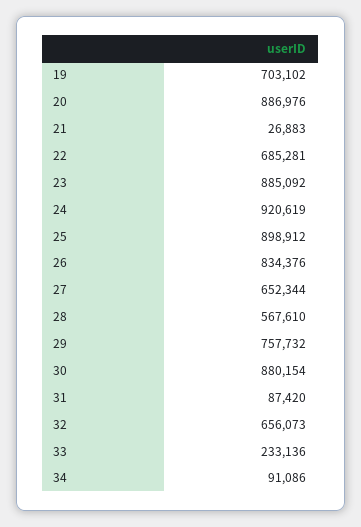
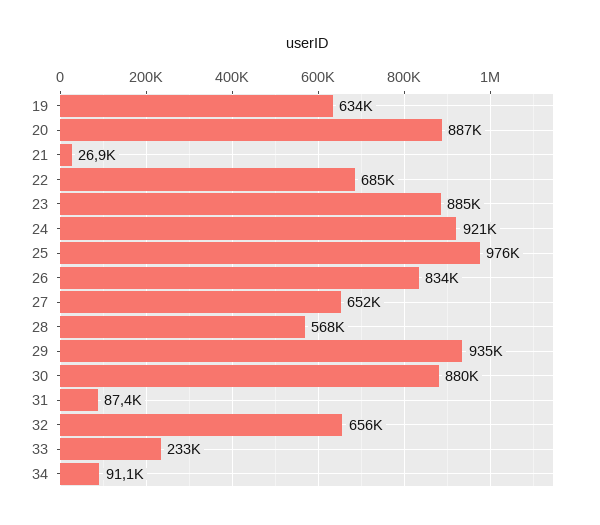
  {
-   "19": 703102,
+   "19": 634000,
    "20": 886976,
    "21": 26883,
    "22": 685281,
    "23": 885092,
    "24": 920619,
-   "25": 898912,
+   "25": 976000,
    "26": 834376,
    "27": 652344,
    "28": 567610,
-   "29": 757732,
+   "29": 935000,
    "30": 880154,
    "31": 87420,
    "32": 656073,
    "33": 233136,
    "34": 91086
  }

